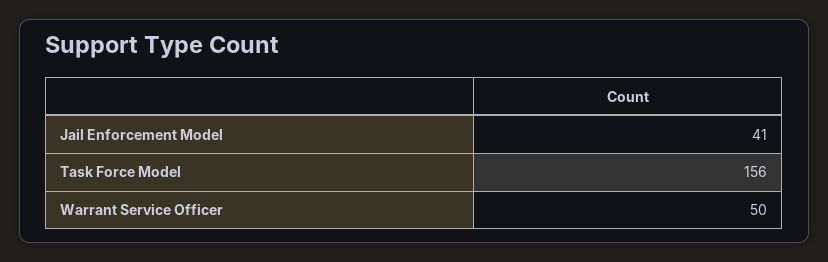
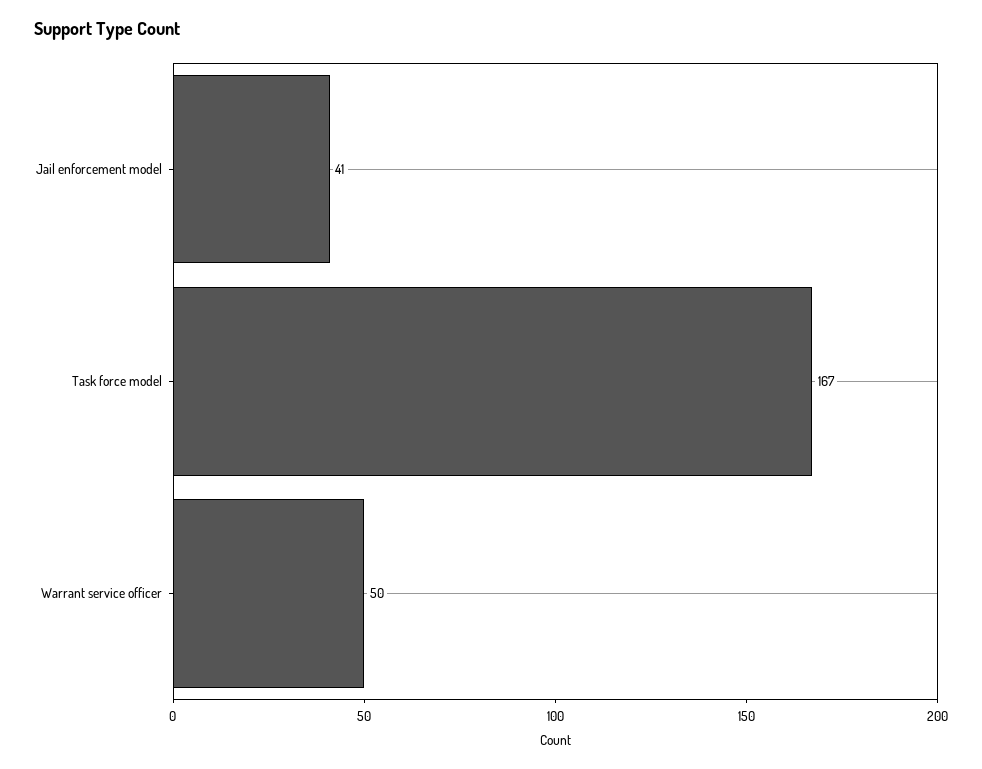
  {
    "Jail Enforcement Model": 41,
-   "Task Force Model": 156,
+   "Task Force Model": 167,
    "Warrant Service Officer": 50
  }

